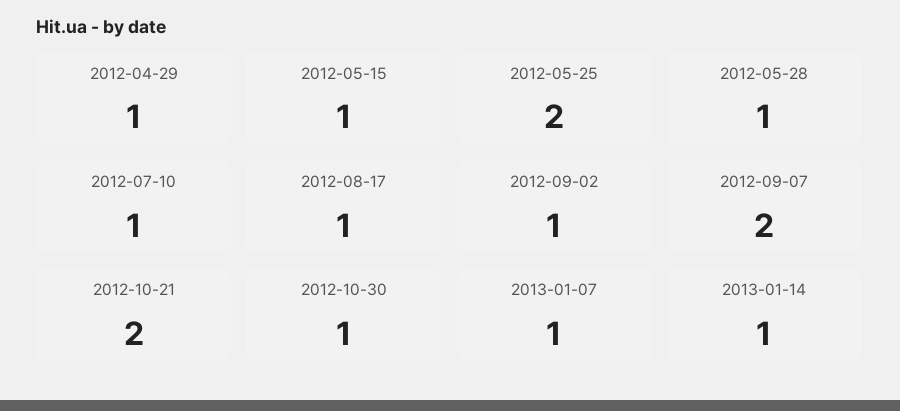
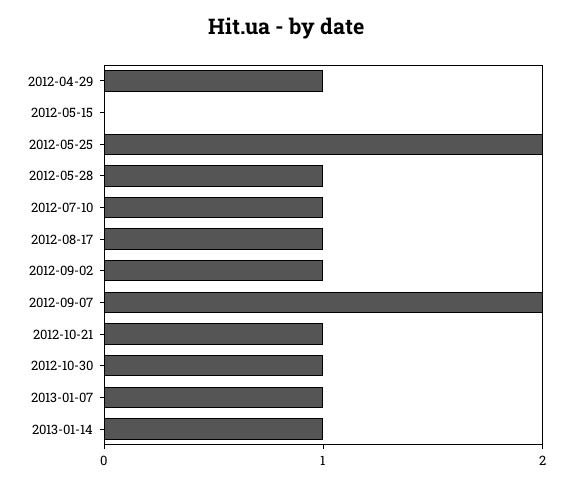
  {
    "2012-04-29": 1,
-   "2012-05-15": 1,
+   "2012-05-15": 0,
    "2012-05-25": 2,
    "2012-05-28": 1,
    "2012-07-10": 1,
    "2012-08-17": 1,
    "2012-09-02": 1,
    "2012-09-07": 2,
-   "2012-10-21": 2,
+   "2012-10-21": 1,
    "2012-10-30": 1,
    "2013-01-07": 1,
    "2013-01-14": 1
  }

